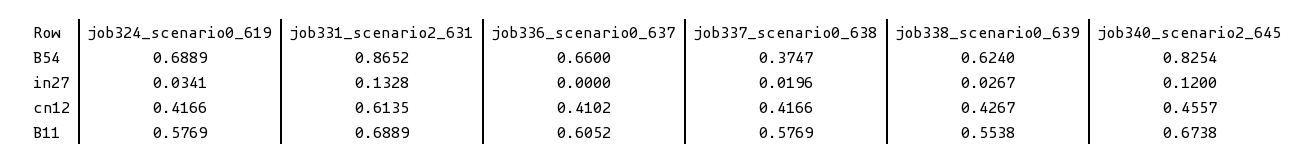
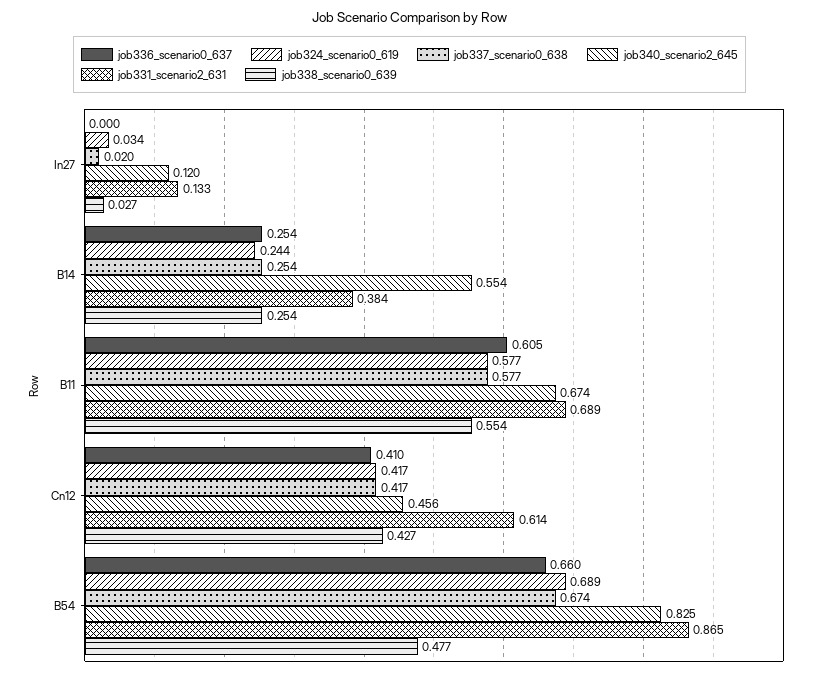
  {
    "job324_scenario0_619": {
      "B54": 0.6889,
      "in27": 0.0341,
      "cn12": 0.4166,
-     "B11": 0.5769
+     "B11": 0.5769,
+     "B14": 0.244
    },
    "job331_scenario2_631": {
      "B54": 0.8652,
      "in27": 0.1328,
      "cn12": 0.6135,
-     "B11": 0.6889
+     "B11": 0.6889,
+     "B14": 0.384
    },
    "job336_scenario0_637": {
      "B54": 0.66,
      "in27": 0,
      "cn12": 0.4102,
-     "B11": 0.6052
+     "B11": 0.6052,
+     "B14": 0.254
    },
    "job337_scenario0_638": {
-     "B54": 0.3747,
+     "B54": 0.674,
      "in27": 0.0196,
      "cn12": 0.4166,
-     "B11": 0.5769
+     "B11": 0.5769,
+     "B14": 0.254
    },
    "job338_scenario0_639": {
-     "B54": 0.624,
+     "B54": 0.477,
      "in27": 0.0267,
      "cn12": 0.4267,
-     "B11": 0.5538
+     "B11": 0.5538,
+     "B14": 0.254
    },
    "job340_scenario2_645": {
      "B54": 0.8254,
      "in27": 0.12,
      "cn12": 0.4557,
-     "B11": 0.6738
+     "B11": 0.6738,
+     "B14": 0.554
    }
  }

